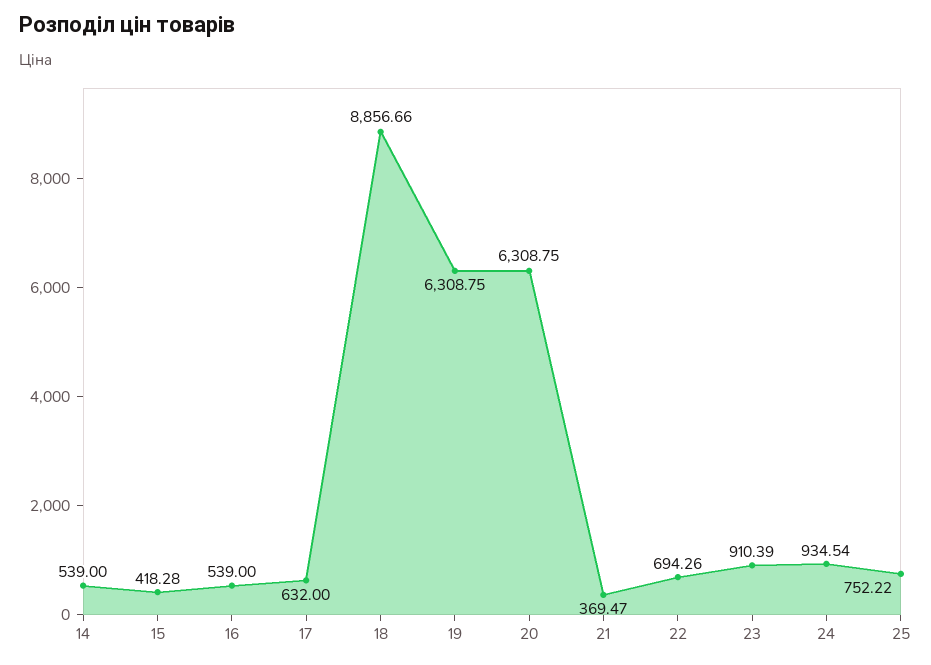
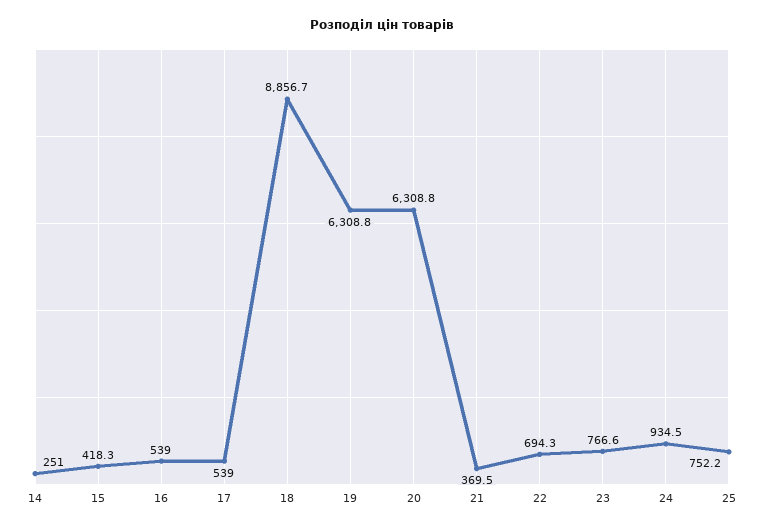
  {
-   "14": 539,
+   "14": 251,
    "15": 418.28,
    "16": 539,
-   "17": 632,
+   "17": 539,
    "18": 8856.66,
    "19": 6308.75,
    "20": 6308.75,
    "21": 369.47,
    "22": 694.26,
-   "23": 910.39,
+   "23": 766.6,
    "24": 934.54,
    "25": 752.22
  }

